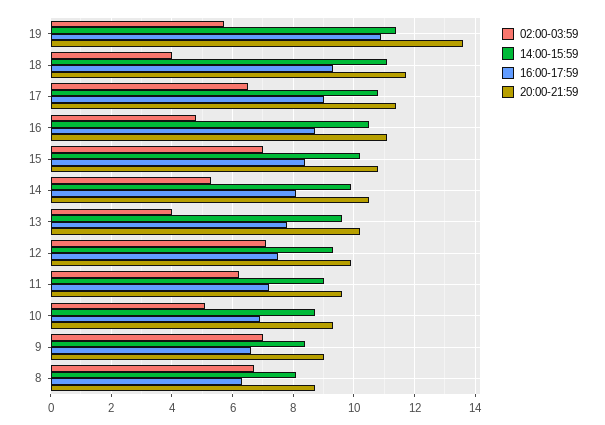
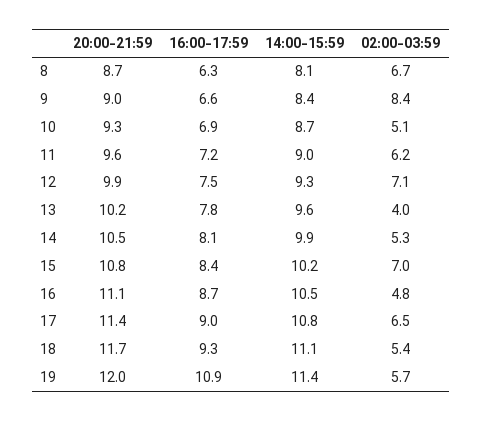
  {
    "02:00-03:59": {
      "19": 5.7,
-     "18": 4,
+     "18": 5.4,
      "17": 6.5,
      "16": 4.8,
      "15": 7,
      "14": 5.3,
      "13": 4,
      "12": 7.1,
      "11": 6.2,
      "10": 5.1,
-     "9": 7,
+     "9": 8.4,
      "8": 6.7
    },
    "14:00-15:59": {
      "19": 11.4,
      "18": 11.1,
      "17": 10.8,
      "16": 10.5,
      "15": 10.2,
      "14": 9.9,
      "13": 9.6,
      "12": 9.3,
      "11": 9,
      "10": 8.7,
      "9": 8.4,
      "8": 8.1
    },
    "16:00-17:59": {
      "19": 10.9,
      "18": 9.3,
      "17": 9,
      "16": 8.7,
      "15": 8.4,
      "14": 8.1,
      "13": 7.8,
      "12": 7.5,
      "11": 7.2,
      "10": 6.9,
      "9": 6.6,
      "8": 6.3
    },
    "20:00-21:59": {
-     "19": 13.5,
+     "19": 12,
      "18": 11.7,
      "17": 11.4,
      "16": 11.1,
      "15": 10.8,
      "14": 10.5,
      "13": 10.2,
      "12": 9.9,
      "11": 9.6,
      "10": 9.3,
      "9": 9,
      "8": 8.7
    }
  }

